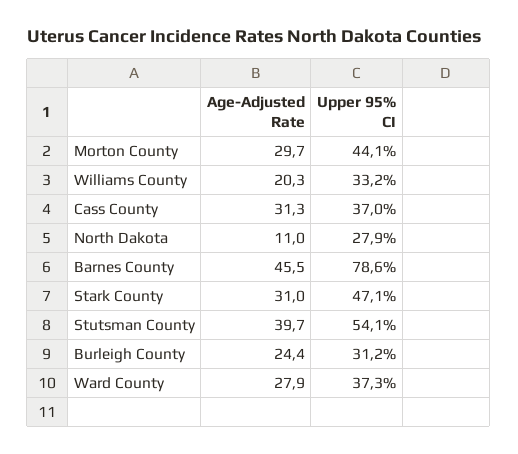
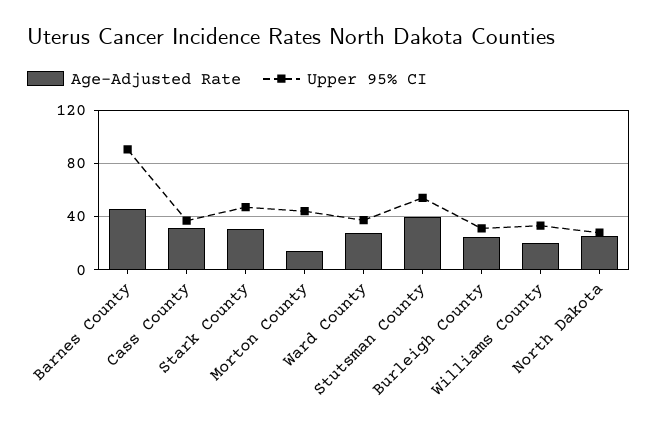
  {
    "Age-Adjusted Rate": {
-     "Morton County": 29.7,
+     "Morton County": 15,
      "Williams County": 20.3,
      "Cass County": 31.3,
-     "North Dakota": 11,
+     "North Dakota": 25,
      "Barnes County": 45.5,
      "Stark County": 31,
      "Stutsman County": 39.7,
      "Burleigh County": 24.4,
      "Ward County": 27.9
    },
    "Upper 95% CI": {
      "Morton County": 44.1,
      "Williams County": 33.2,
      "Cass County": 37,
      "North Dakota": 27.9,
-     "Barnes County": 78.6,
+     "Barnes County": 90,
      "Stark County": 47.1,
      "Stutsman County": 54.1,
      "Burleigh County": 31.2,
      "Ward County": 37.3
    }
  }

